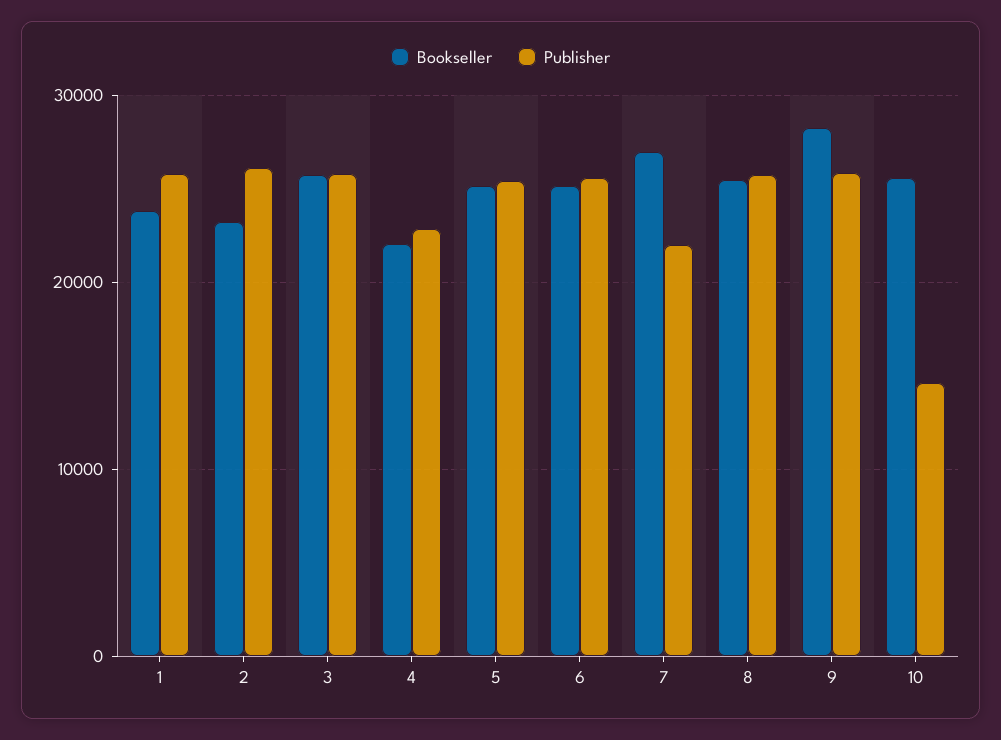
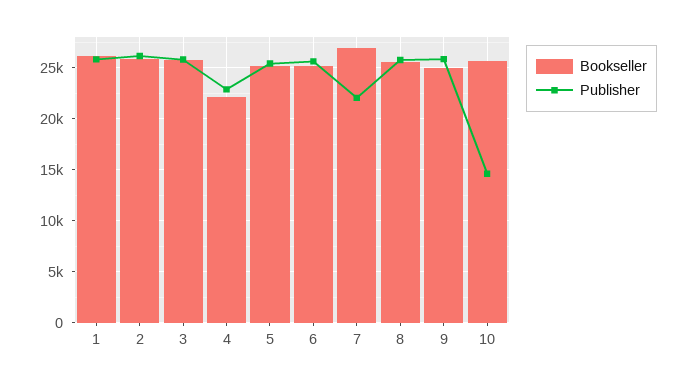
  {
    "Bookseller": {
-     "1": 24000,
+     "1": 26000,
-     "2": 23000,
+     "2": 26000,
      "3": 26000,
      "4": 22000,
      "5": 25000,
      "6": 25000,
      "7": 27000,
      "8": 26000,
-     "9": 28000,
+     "9": 25000,
      "10": 26000
    },
    "Publisher": {
      "1": 26000,
      "2": 26000,
      "3": 26000,
      "4": 23000,
      "5": 25000,
      "6": 26000,
      "7": 22000,
      "8": 26000,
      "9": 26000,
      "10": 15000
    }
  }

